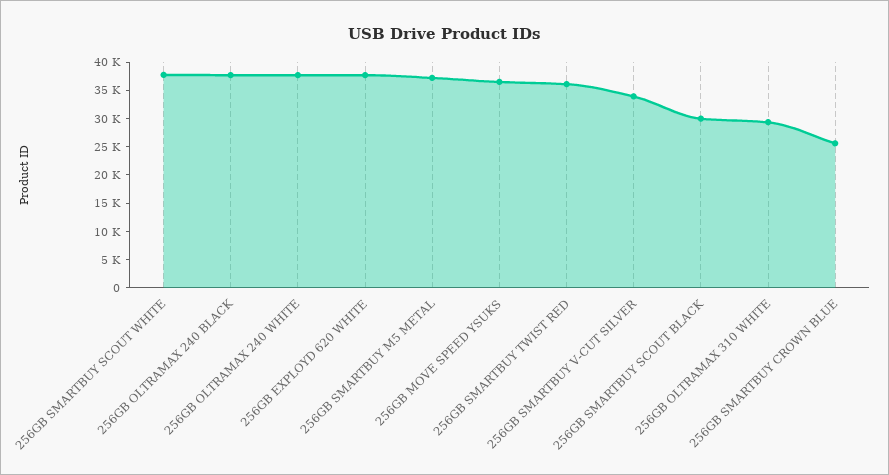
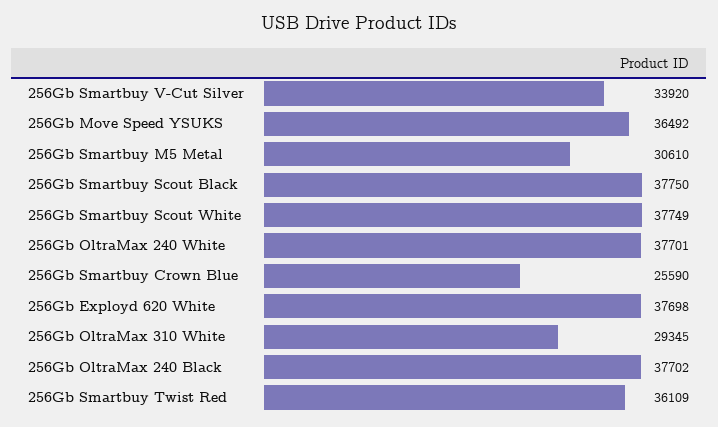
  {
    "256GB SMARTBUY SCOUT WHITE": 37749,
    "256GB OLTRAMAX 240 BLACK": 37702,
    "256GB OLTRAMAX 240 WHITE": 37701,
    "256GB EXPLOYD 620 WHITE": 37698,
-   "256GB SMARTBUY M5 METAL": 37500,
+   "256GB SMARTBUY M5 METAL": 30610,
    "256GB MOVE SPEED YSUKS": 36492,
    "256GB SMARTBUY TWIST RED": 36109,
    "256GB SMARTBUY V-CUT SILVER": 33920,
-   "256GB SMARTBUY SCOUT BLACK": 30000,
+   "256GB SMARTBUY SCOUT BLACK": 37750,
    "256GB OLTRAMAX 310 WHITE": 29345,
    "256GB SMARTBUY CROWN BLUE": 25590
  }

